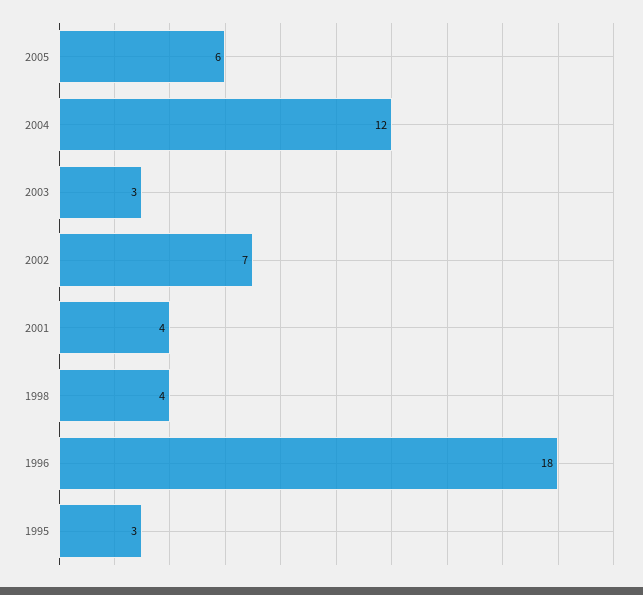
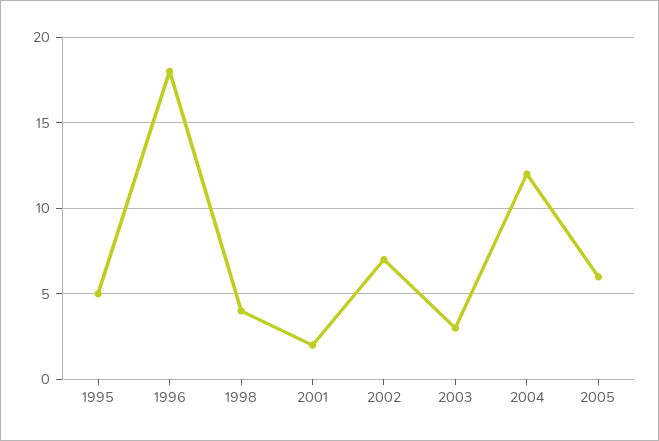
  {
    "2005": 6,
    "2004": 12,
    "2003": 3,
    "2002": 7,
-   "2001": 4,
+   "2001": 2,
    "1998": 4,
    "1996": 18,
-   "1995": 3
+   "1995": 5
  }

